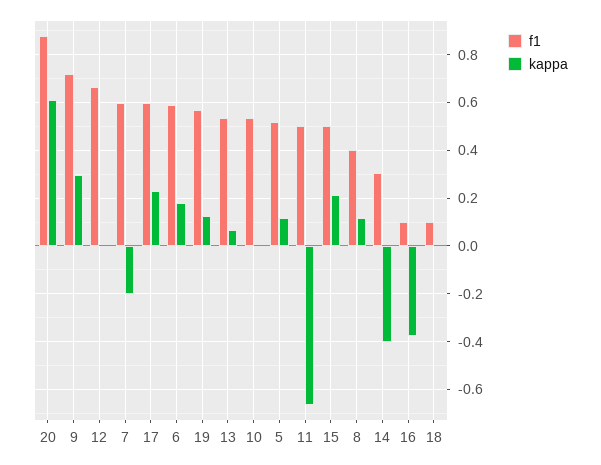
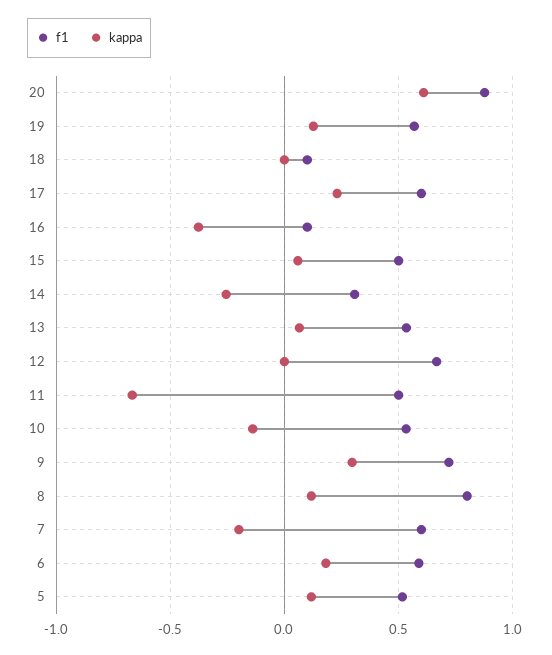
  {
    "f1": {
      "20": 0.9,
      "9": 0.7,
      "12": 0.65,
      "7": 0.6,
      "17": 0.6,
      "6": 0.6,
      "19": 0.55,
      "13": 0.55,
      "10": 0.55,
      "5": 0.5,
      "11": 0.5,
      "15": 0.5,
-     "8": 0.4,
+     "8": 0.8,
      "14": 0.3,
      "16": 0.1,
      "18": 0.1
    },
    "kappa": {
      "20": 0.6,
      "9": 0.3,
      "12": 0,
      "7": -0.2,
      "17": 0.25,
      "6": 0.2,
      "19": 0.15,
      "13": 0.05,
-     "10": 0,
+     "10": -0.15,
      "5": 0.1,
      "11": -0.65,
-     "15": 0.2,
+     "15": 0.05,
      "8": 0.1,
-     "14": -0.4,
+     "14": -0.25,
      "16": -0.4,
      "18": 0
    }
  }

